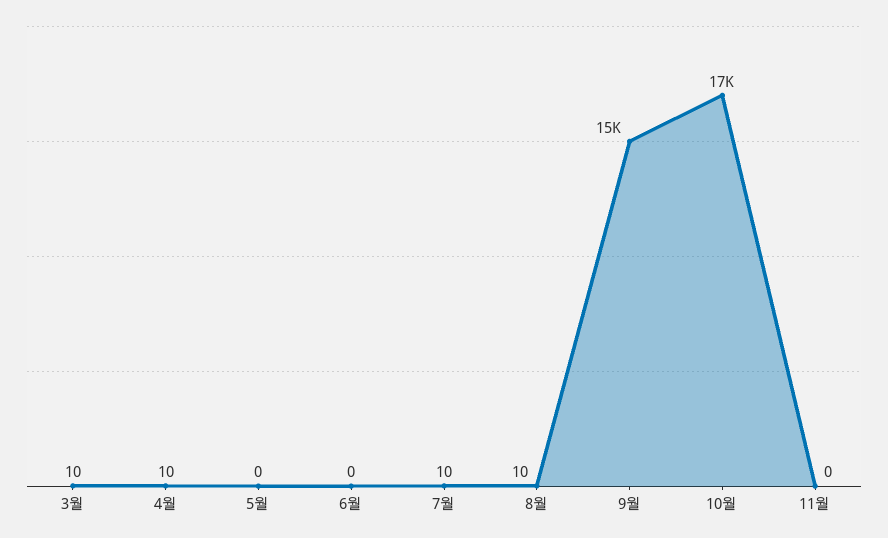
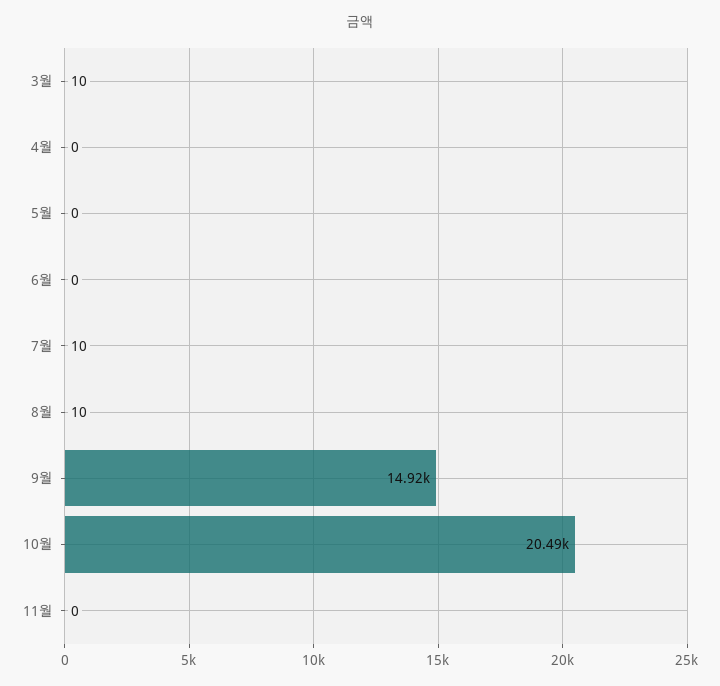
  {
    "3월": 10,
-   "4월": 10,
+   "4월": 0,
    "5월": 0,
    "6월": 0,
    "7월": 10,
    "8월": 10,
    "9월": 14920,
-   "10월": 17000,
+   "10월": 20490,
    "11월": 0
  }

